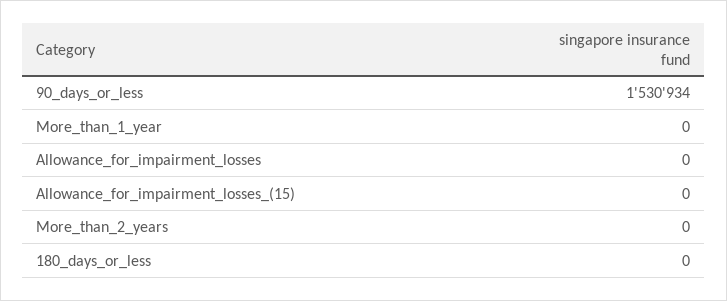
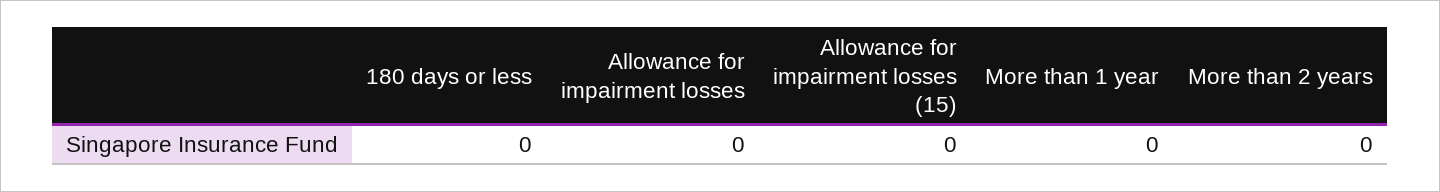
  {
-   "90_days_or_less": 1530934,
    "More_than_1_year": 0,
    "Allowance_for_impairment_losses": 0,
    "Allowance_for_impairment_losses_(15)": 0,
    "More_than_2_years": 0,
    "180_days_or_less": 0
  }

